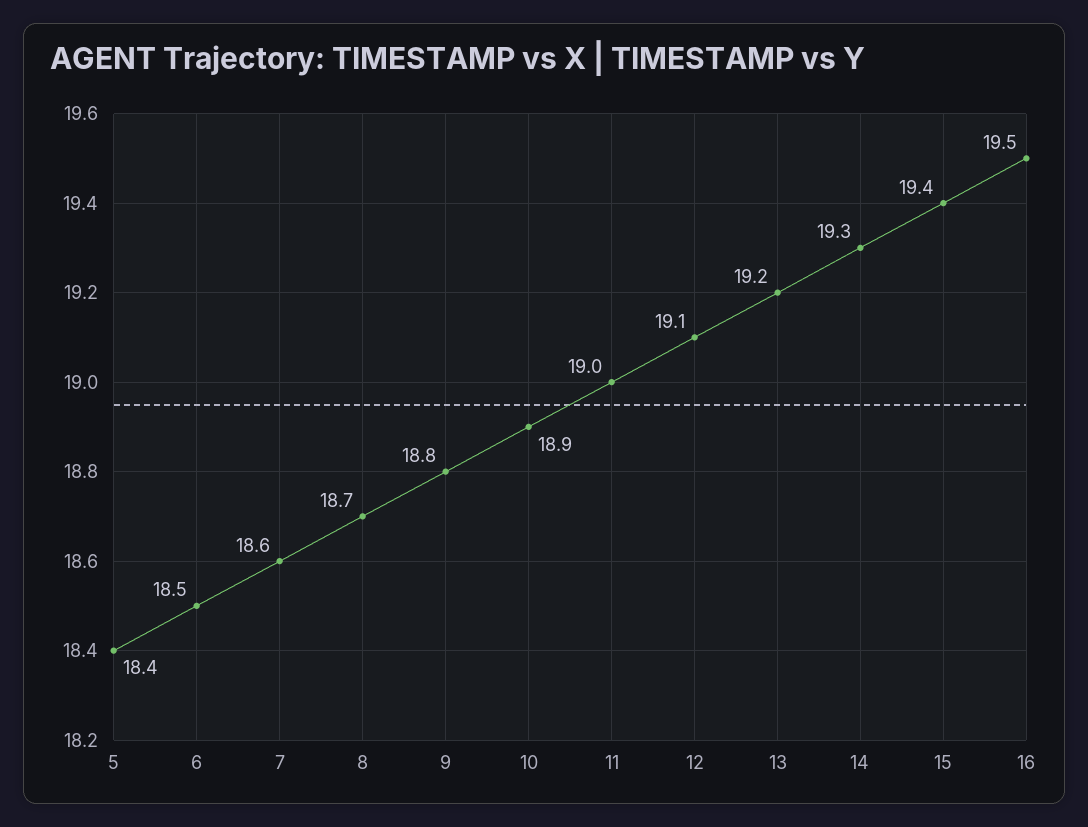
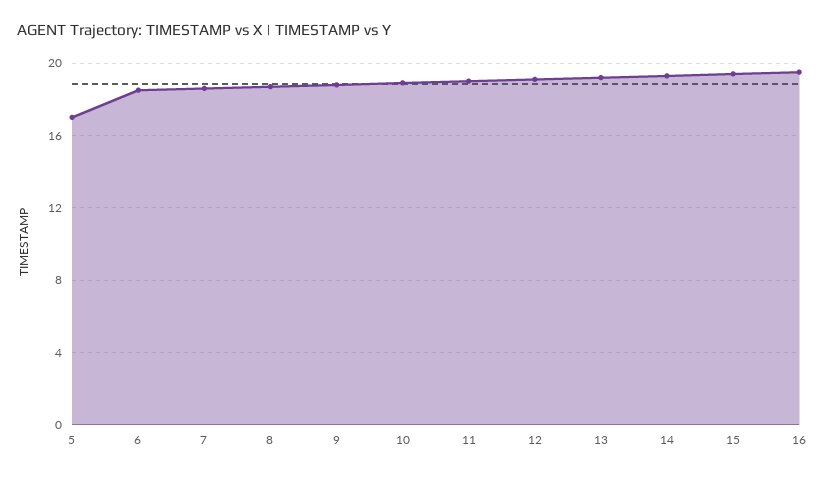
  {
-   "5": 18.4,
+   "5": 17,
    "6": 18.5,
    "7": 18.6,
    "8": 18.7,
    "9": 18.8,
    "10": 18.9,
    "11": 19,
    "12": 19.1,
    "13": 19.2,
    "14": 19.3,
    "15": 19.4,
    "16": 19.5
  }

